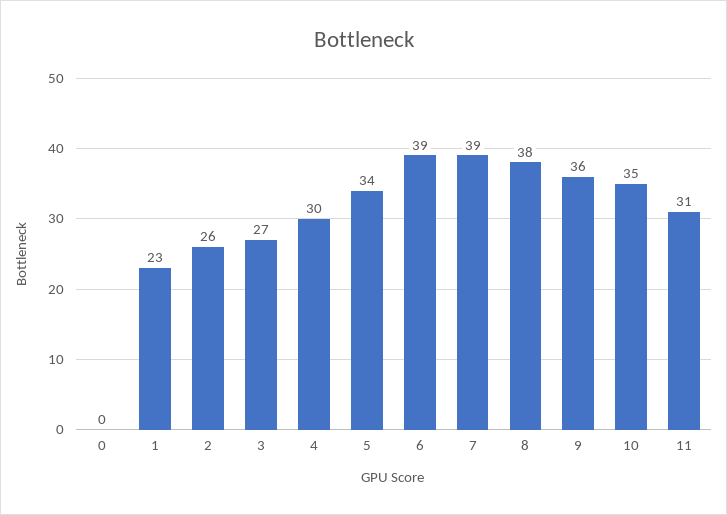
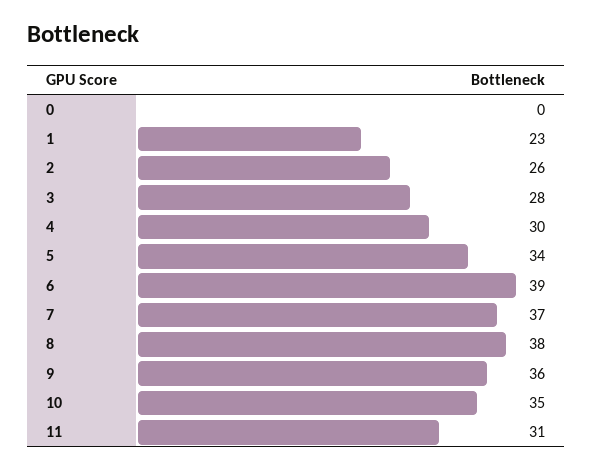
  {
    "0": 0,
    "1": 23,
    "2": 26,
-   "3": 27,
+   "3": 28,
    "4": 30,
    "5": 34,
    "6": 39,
-   "7": 39,
+   "7": 37,
    "8": 38,
    "9": 36,
    "10": 35,
    "11": 31
  }

